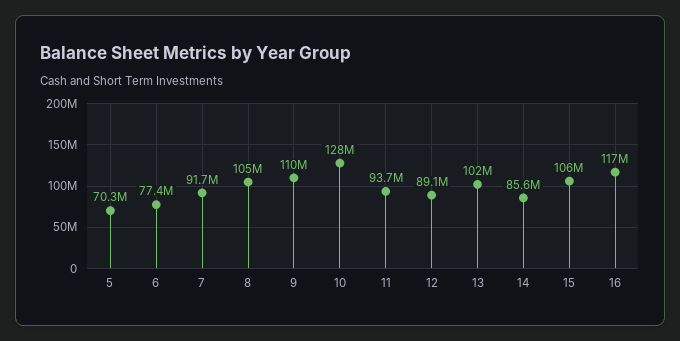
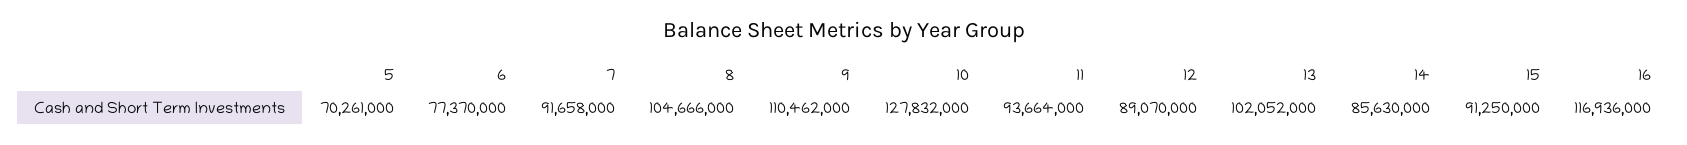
  {
    "5": 70261000,
    "6": 77370000,
    "7": 91658000,
    "8": 104666000,
    "9": 110462000,
    "10": 127832000,
    "11": 93664000,
    "12": 89070000,
    "13": 102052000,
    "14": 85630000,
-   "15": 106000000,
+   "15": 91250000,
    "16": 116936000
  }

